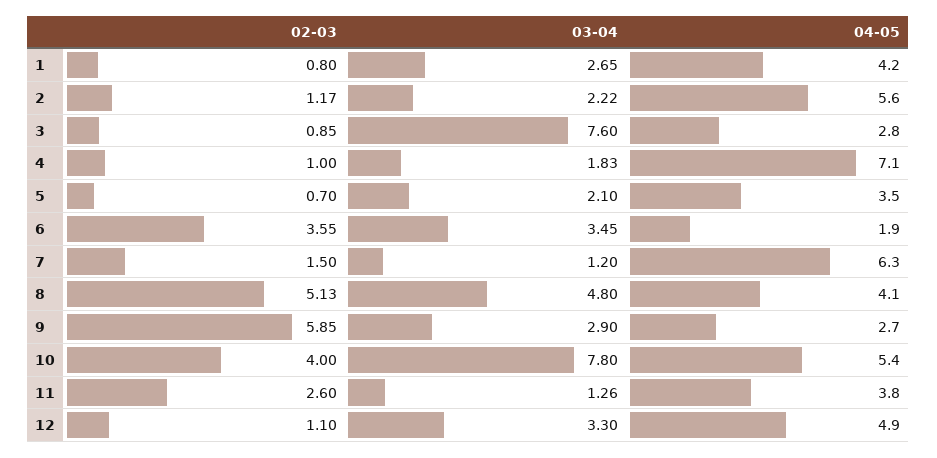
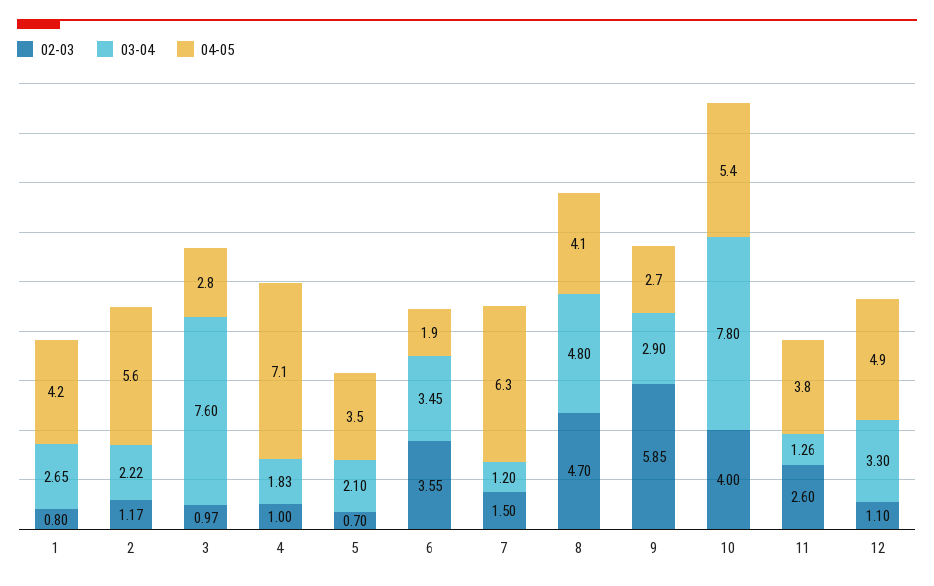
  {
    "02-03": {
      "1": 0.8,
      "2": 1.17,
-     "3": 0.85,
+     "3": 0.97,
      "4": 1,
      "5": 0.7,
      "6": 3.55,
      "7": 1.5,
-     "8": 5.13,
+     "8": 4.7,
      "9": 5.85,
      "10": 4,
      "11": 2.6,
      "12": 1.1
    },
    "03-04": {
      "1": 2.65,
      "2": 2.22,
      "3": 7.6,
      "4": 1.83,
      "5": 2.1,
      "6": 3.45,
      "7": 1.2,
      "8": 4.8,
      "9": 2.9,
      "10": 7.8,
      "11": 1.26,
      "12": 3.3
    },
    "04-05": {
      "1": 4.2,
      "2": 5.6,
      "3": 2.8,
      "4": 7.1,
      "5": 3.5,
      "6": 1.9,
      "7": 6.3,
      "8": 4.1,
      "9": 2.7,
      "10": 5.4,
      "11": 3.8,
      "12": 4.9
    }
  }

